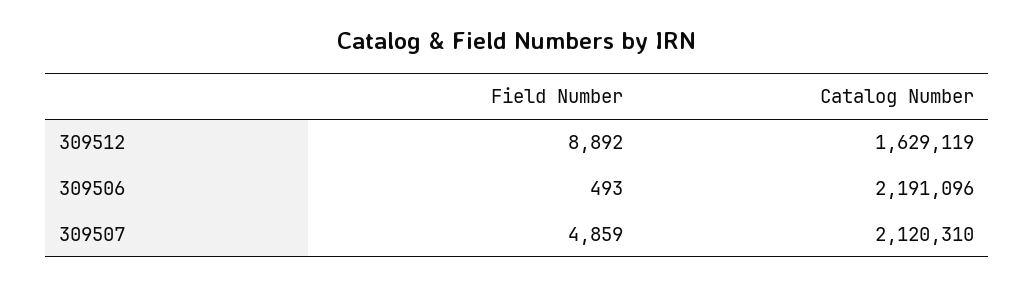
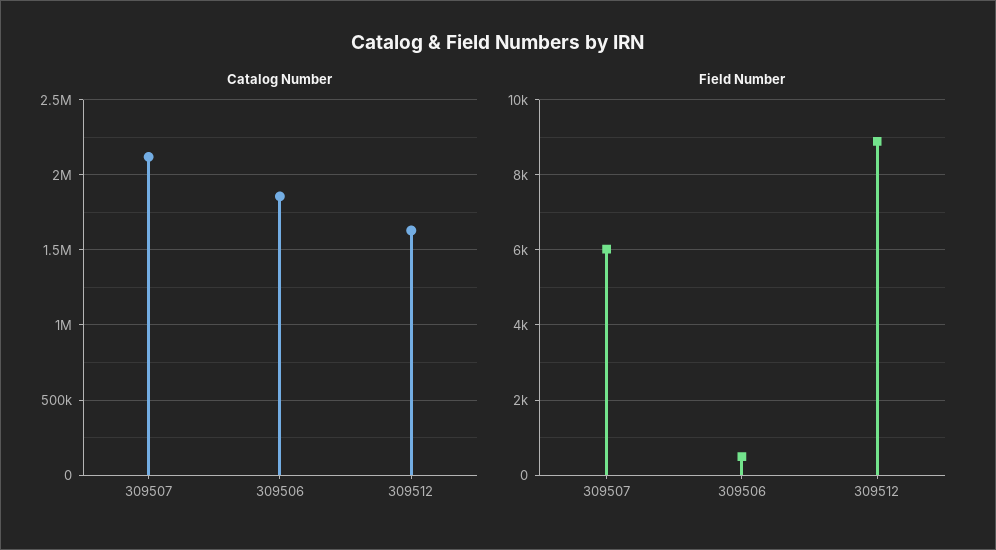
  {
    "Field Number": {
      "309512": 8892,
      "309506": 493,
-     "309507": 4859
+     "309507": 6000
    },
    "Catalog Number": {
      "309512": 1629119,
-     "309506": 2191096,
+     "309506": 1850000,
      "309507": 2120310
    }
  }

